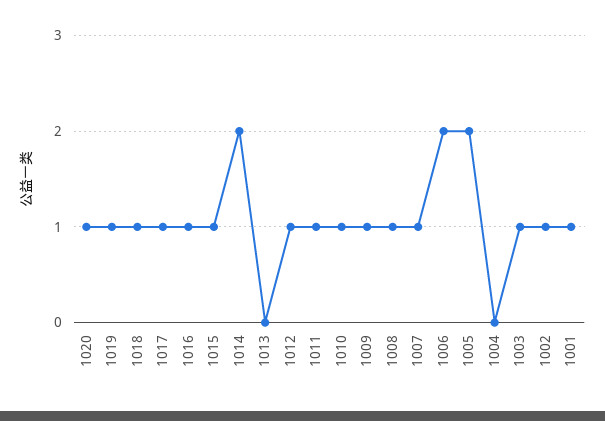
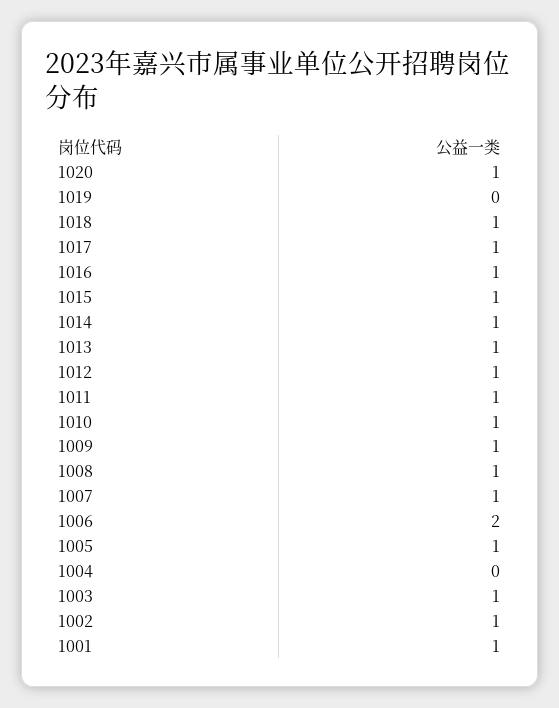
  {
    "1020": 1,
-   "1019": 1,
+   "1019": 0,
    "1018": 1,
    "1017": 1,
    "1016": 1,
    "1015": 1,
-   "1014": 2,
+   "1014": 1,
-   "1013": 0,
+   "1013": 1,
    "1012": 1,
    "1011": 1,
    "1010": 1,
    "1009": 1,
    "1008": 1,
    "1007": 1,
    "1006": 2,
-   "1005": 2,
+   "1005": 1,
    "1004": 0,
    "1003": 1,
    "1002": 1,
    "1001": 1
  }

